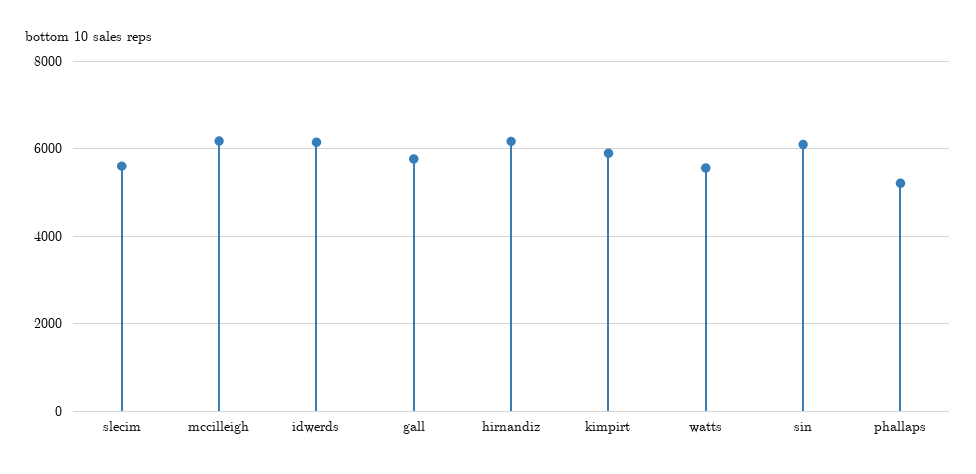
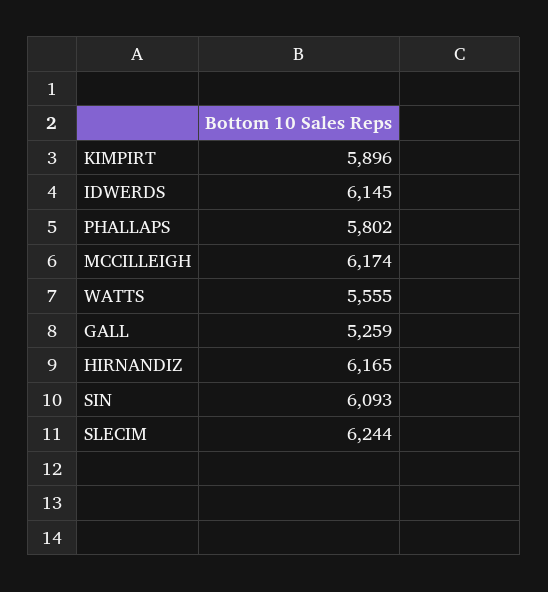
  {
-   "slecim": 5600,
+   "slecim": 6244,
    "mccilleigh": 6174,
    "idwerds": 6145,
-   "gall": 5800,
+   "gall": 5259,
    "hirnandiz": 6165,
    "kimpirt": 5896,
    "watts": 5555,
    "sin": 6093,
-   "phallaps": 5200
+   "phallaps": 5802
  }

